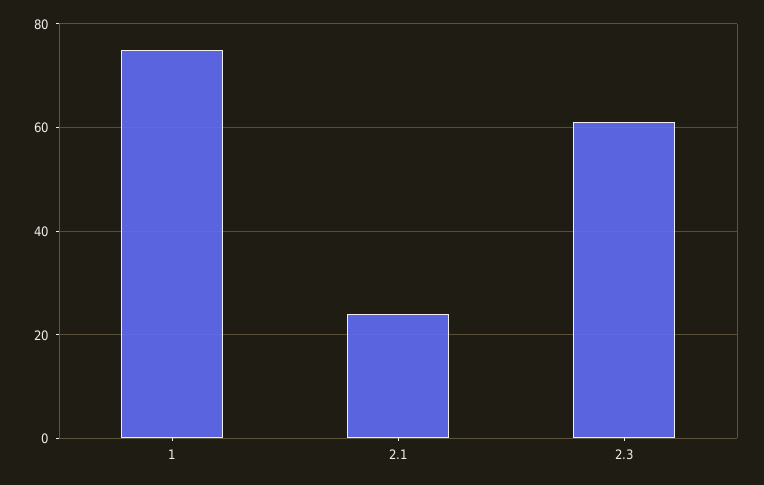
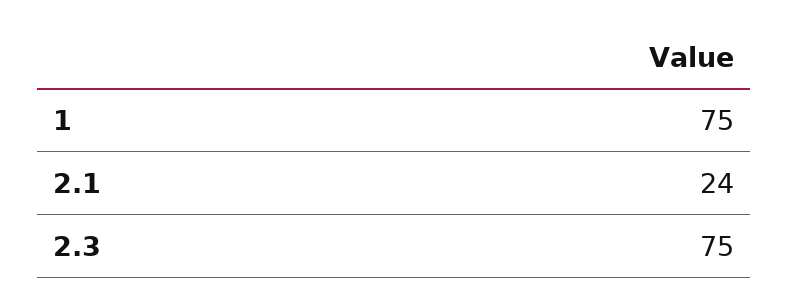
  {
    "1": 75,
    "2.1": 24,
-   "2.3": 60
+   "2.3": 75
  }

